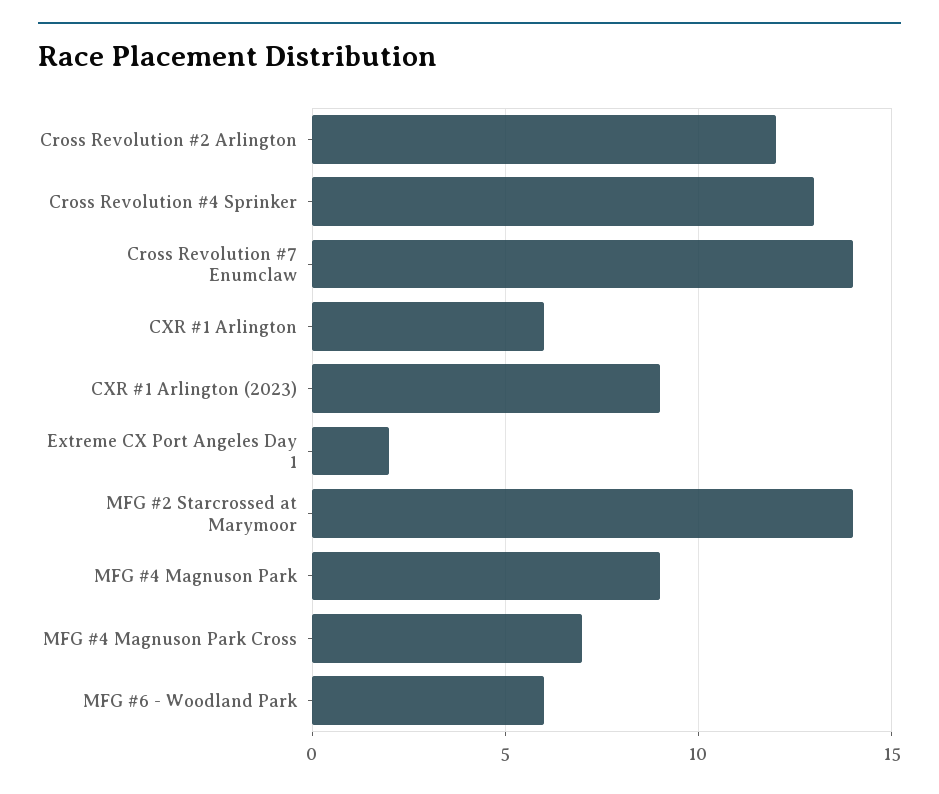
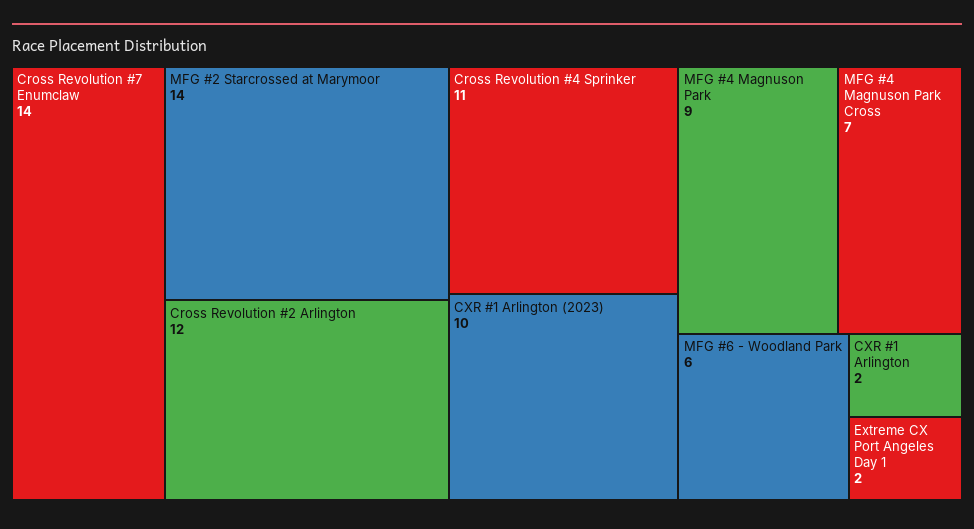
  {
    "Cross Revolution #2 Arlington": 12,
-   "Cross Revolution #4 Sprinker": 13,
+   "Cross Revolution #4 Sprinker": 11,
    "Cross Revolution #7 Enumclaw": 14,
-   "CXR #1 Arlington": 6,
+   "CXR #1 Arlington": 2,
-   "CXR #1 Arlington (2023)": 9,
+   "CXR #1 Arlington (2023)": 10,
    "Extreme CX Port Angeles Day 1": 2,
    "MFG #2 Starcrossed at Marymoor": 14,
    "MFG #4 Magnuson Park": 9,
    "MFG #4 Magnuson Park Cross": 7,
    "MFG #6 - Woodland Park": 6
  }

